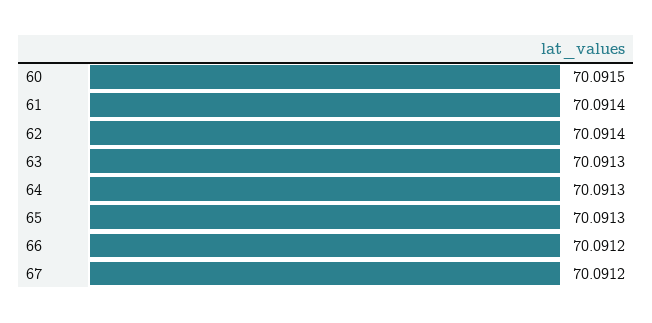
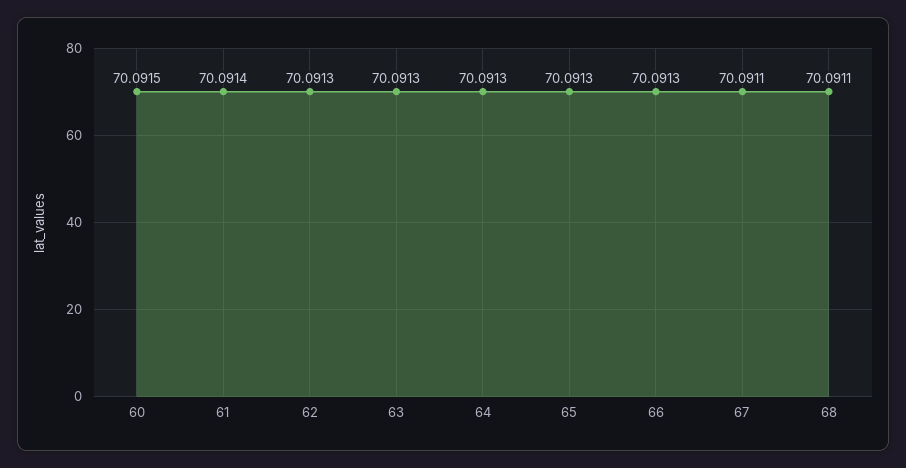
  {
    "60": 70.0915,
    "61": 70.0914,
-   "62": 70.0914,
+   "62": 70.0913,
    "63": 70.0913,
    "64": 70.0913,
    "65": 70.0913,
-   "66": 70.0912,
+   "66": 70.0913,
-   "67": 70.0912
+   "67": 70.0911,
+   "68": 70.0911
  }

